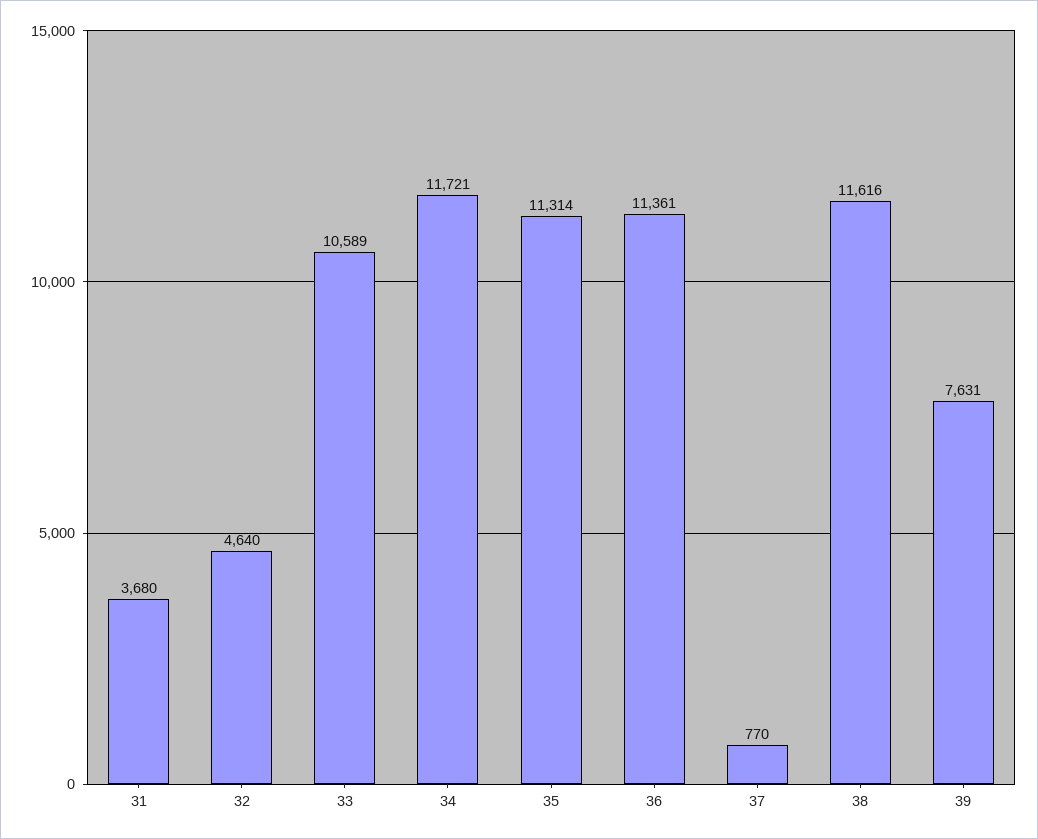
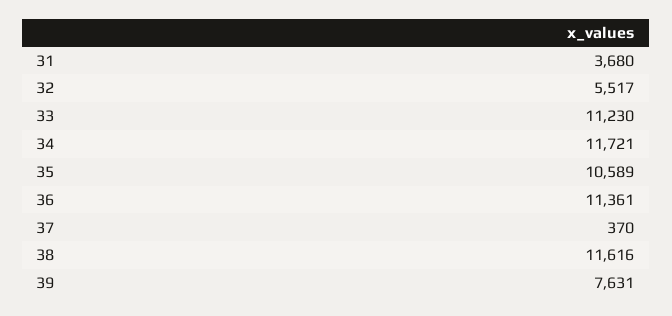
  {
    "31": 3680,
-   "32": 4640,
+   "32": 5517,
-   "33": 10589,
+   "33": 11230,
    "34": 11721,
-   "35": 11314,
+   "35": 10589,
    "36": 11361,
-   "37": 770,
+   "37": 370,
    "38": 11616,
    "39": 7631
  }

